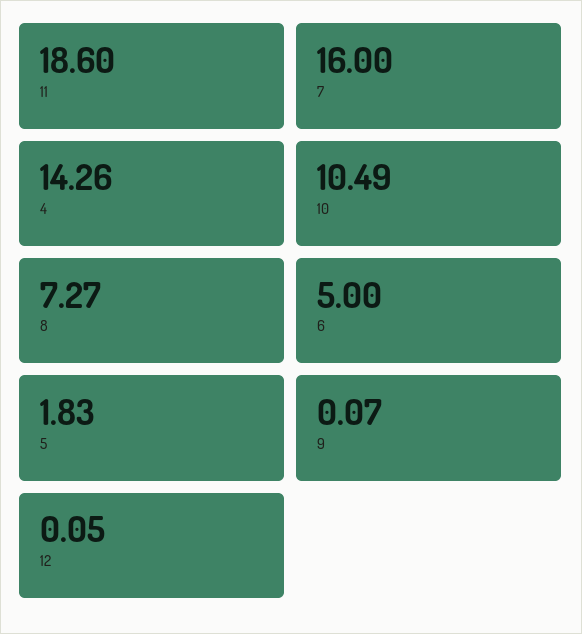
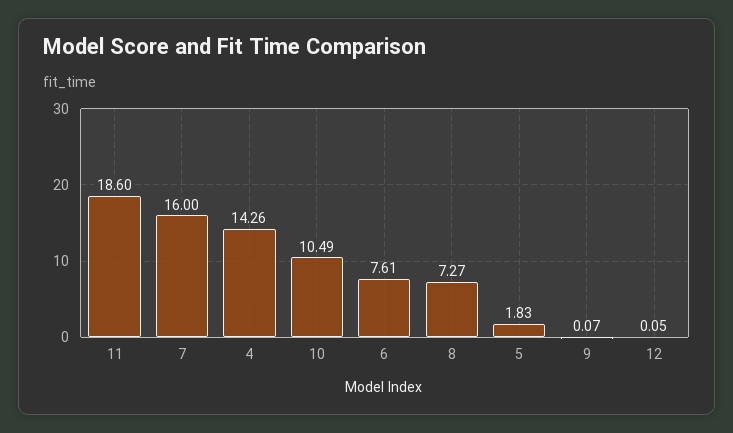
  {
    "11": 18.6,
    "7": 16,
    "4": 14.26,
    "10": 10.49,
    "8": 7.27,
-   "6": 5,
+   "6": 7.61,
    "5": 1.83,
    "9": 0.07,
    "12": 0.05
  }

